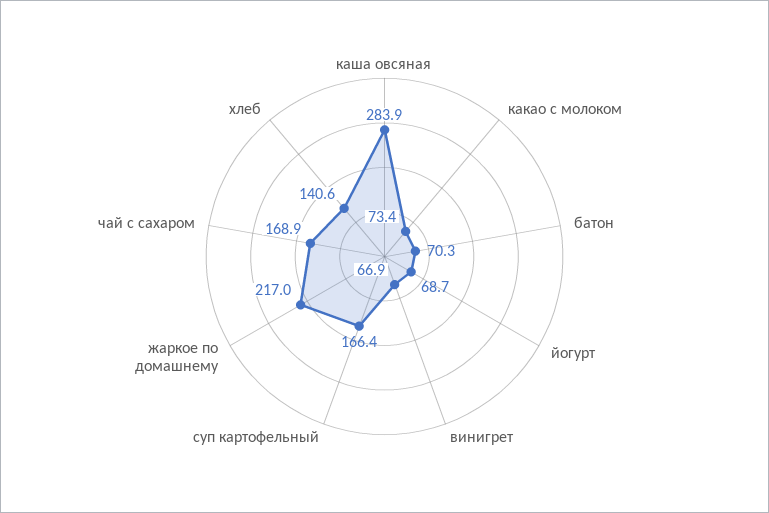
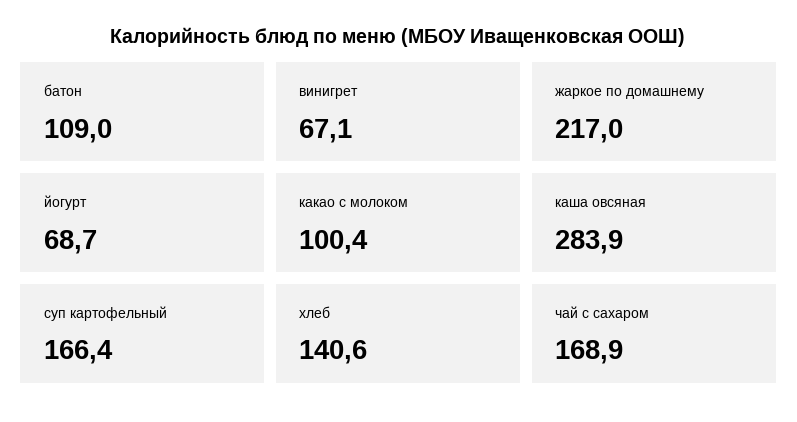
  {
    "каша овсяная": 283.9,
-   "какао с молоком": 73.4,
+   "какао с молоком": 100.4,
-   "батон": 70.3,
+   "батон": 109,
    "йогурт": 68.7,
-   "винигрет": 66.9,
+   "винигрет": 67.1,
    "суп картофельный": 166.4,
    "жаркое по домашнему": 217,
    "чай с сахаром": 168.9,
    "хлеб": 140.6
  }

